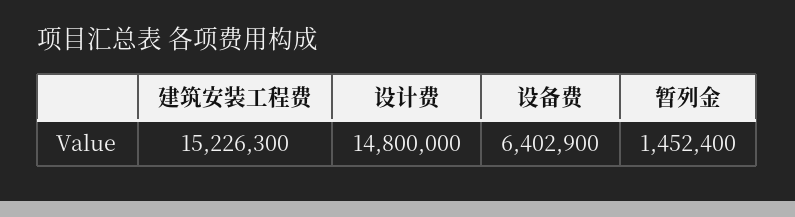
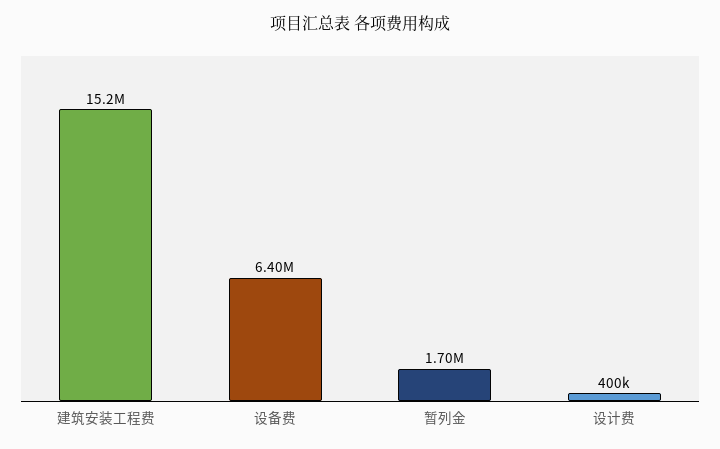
  {
    "建筑安装工程费": 15226300,
-   "设计费": 14800000,
+   "设计费": 400000,
    "设备费": 6402900,
-   "暂列金": 1452400
+   "暂列金": 1700000
  }

